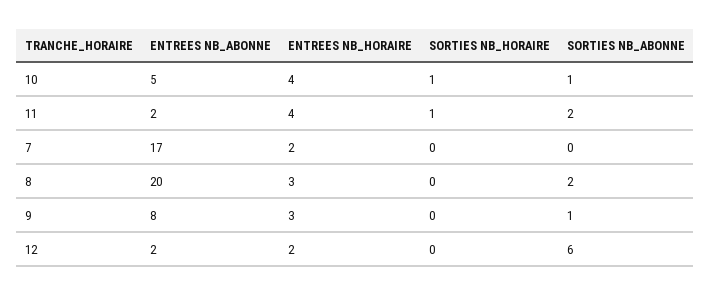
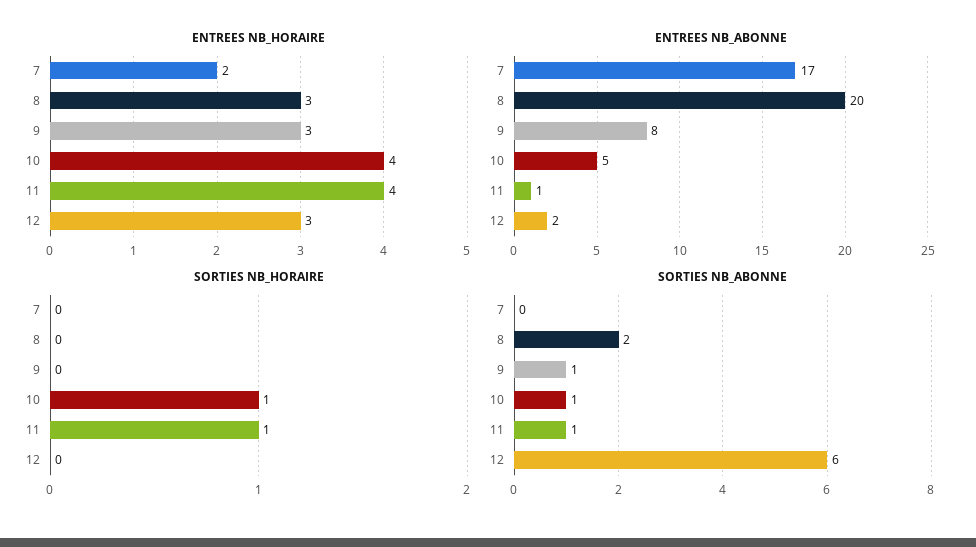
  {
    "ENTREES NB_ABONNE": {
      "10": 5,
-     "11": 2,
+     "11": 1,
      "7": 17,
      "8": 20,
      "9": 8,
      "12": 2
    },
    "ENTREES NB_HORAIRE": {
      "10": 4,
      "11": 4,
      "7": 2,
      "8": 3,
      "9": 3,
-     "12": 2
+     "12": 3
    },
    "SORTIES NB_HORAIRE": {
      "10": 1,
      "11": 1,
      "7": 0,
      "8": 0,
      "9": 0,
      "12": 0
    },
    "SORTIES NB_ABONNE": {
      "10": 1,
-     "11": 2,
+     "11": 1,
      "7": 0,
      "8": 2,
      "9": 1,
      "12": 6
    }
  }

